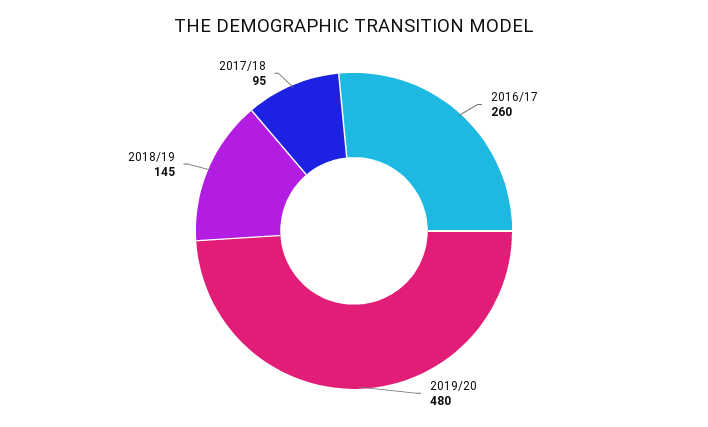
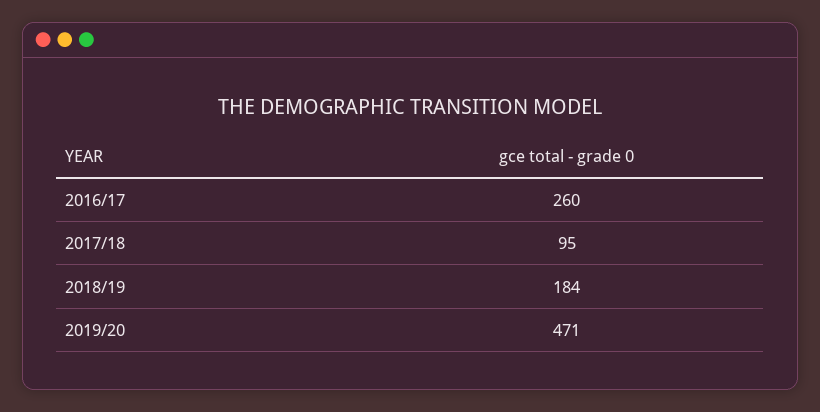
  {
    "2016/17": 260,
-   "2019/20": 480,
+   "2019/20": 471,
-   "2018/19": 145,
+   "2018/19": 184,
    "2017/18": 95
  }

